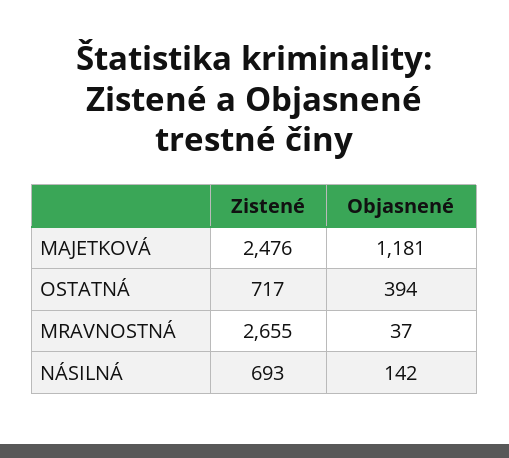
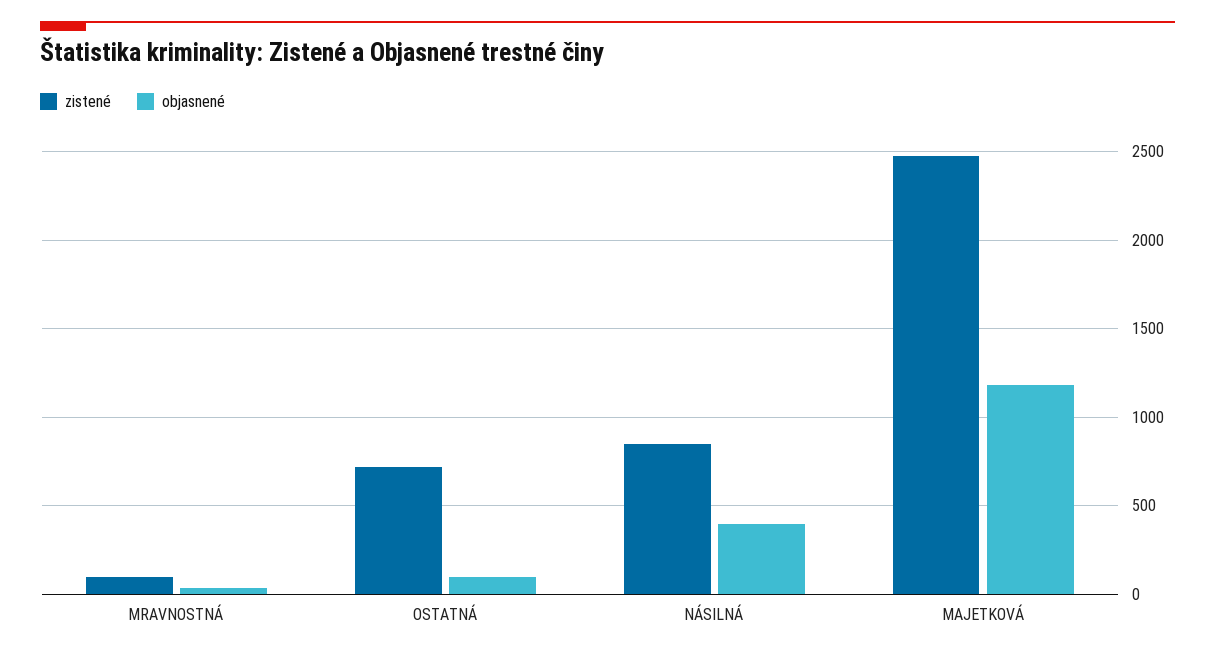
  {
    "Zistené": {
      "MAJETKOVÁ": 2476,
      "OSTATNÁ": 717,
-     "MRAVNOSTNÁ": 2655,
+     "MRAVNOSTNÁ": 100,
-     "NÁSILNÁ": 693
+     "NÁSILNÁ": 850
    },
    "Objasnené": {
      "MAJETKOVÁ": 1181,
-     "OSTATNÁ": 394,
+     "OSTATNÁ": 100,
      "MRAVNOSTNÁ": 37,
-     "NÁSILNÁ": 142
+     "NÁSILNÁ": 400
    }
  }

